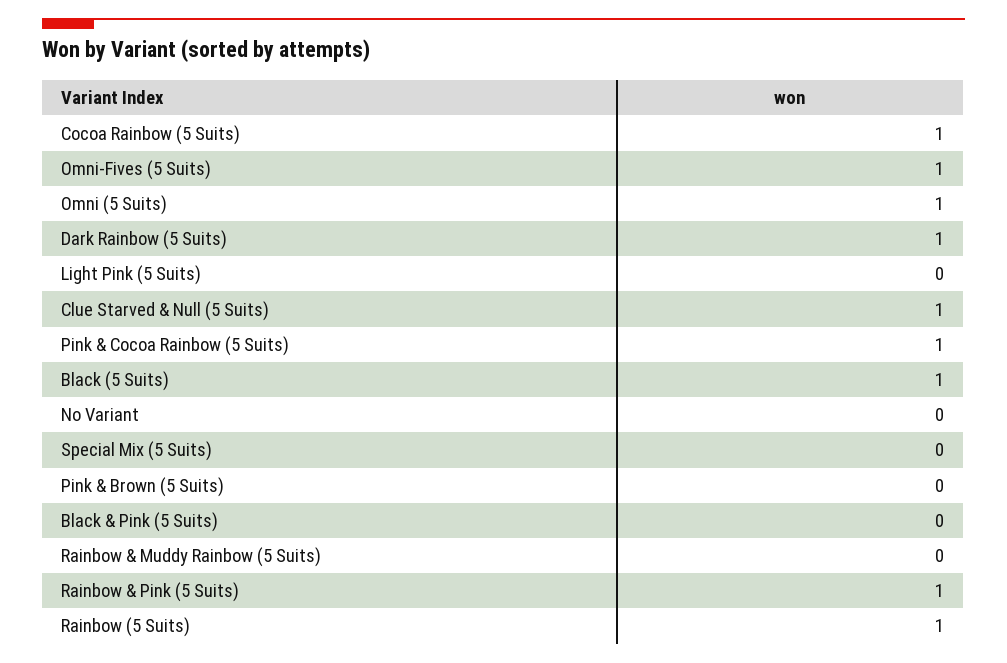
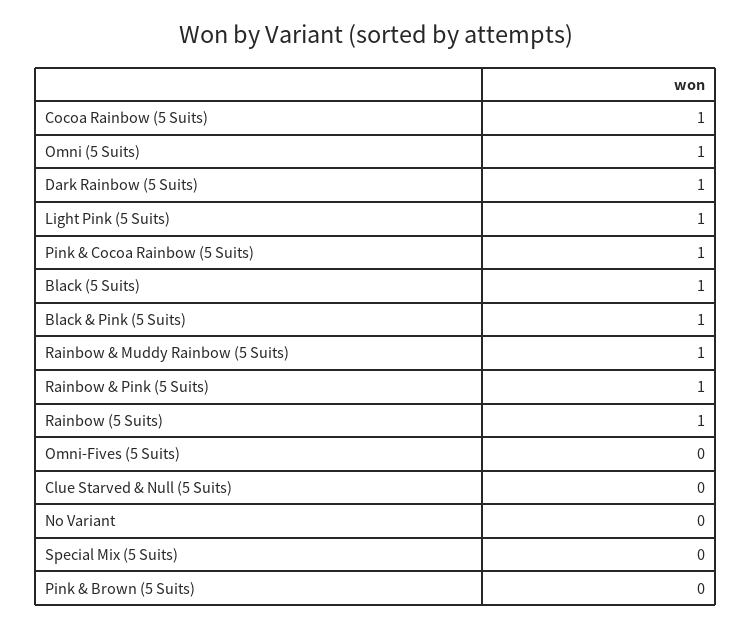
  {
    "Cocoa Rainbow (5 Suits)": 1,
-   "Omni-Fives (5 Suits)": 1,
+   "Omni-Fives (5 Suits)": 0,
    "Omni (5 Suits)": 1,
    "Dark Rainbow (5 Suits)": 1,
-   "Light Pink (5 Suits)": 0,
+   "Light Pink (5 Suits)": 1,
-   "Clue Starved & Null (5 Suits)": 1,
+   "Clue Starved & Null (5 Suits)": 0,
    "Pink & Cocoa Rainbow (5 Suits)": 1,
    "Black (5 Suits)": 1,
    "No Variant": 0,
    "Special Mix (5 Suits)": 0,
    "Pink & Brown (5 Suits)": 0,
-   "Black & Pink (5 Suits)": 0,
+   "Black & Pink (5 Suits)": 1,
-   "Rainbow & Muddy Rainbow (5 Suits)": 0,
+   "Rainbow & Muddy Rainbow (5 Suits)": 1,
    "Rainbow & Pink (5 Suits)": 1,
    "Rainbow (5 Suits)": 1
  }

